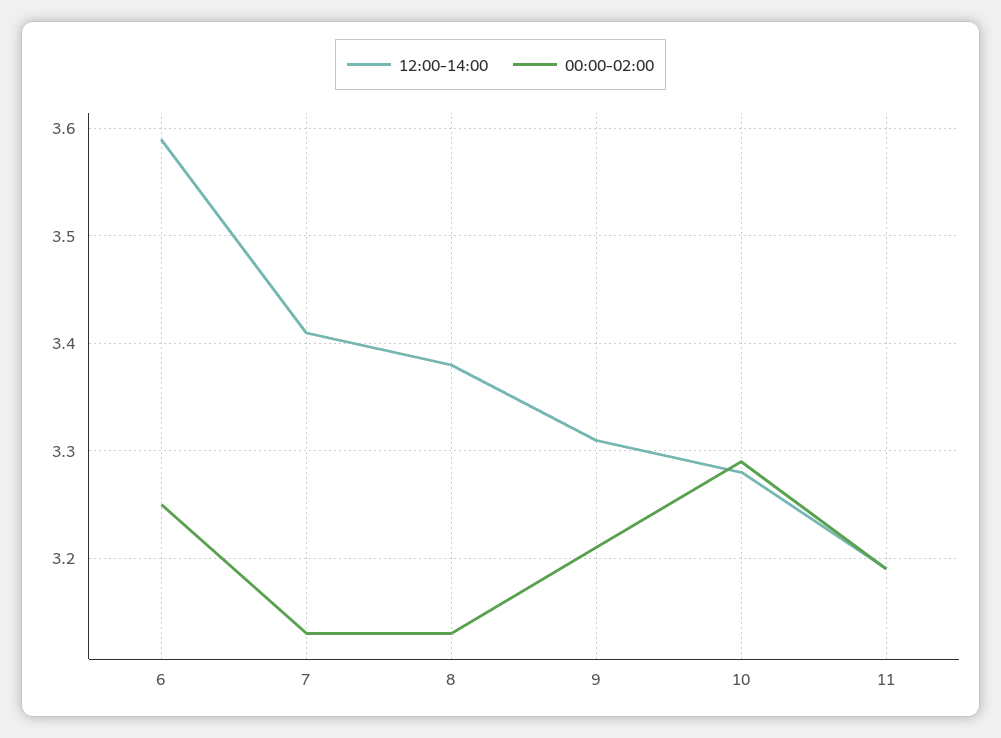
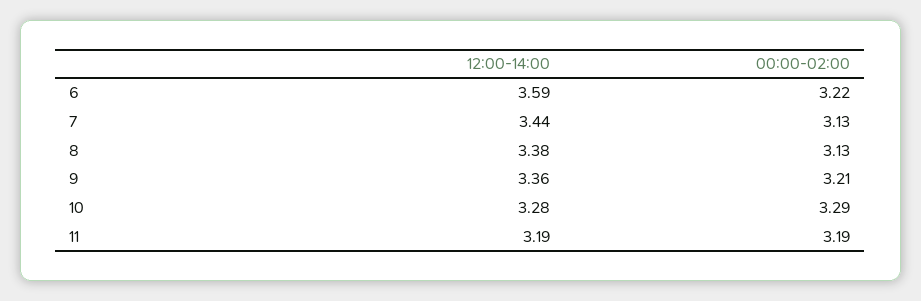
  {
    "12:00-14:00": {
      "6": 3.59,
-     "7": 3.41,
+     "7": 3.44,
      "8": 3.38,
-     "9": 3.31,
+     "9": 3.36,
      "10": 3.28,
      "11": 3.19
    },
    "00:00-02:00": {
-     "6": 3.25,
+     "6": 3.22,
      "7": 3.13,
      "8": 3.13,
      "9": 3.21,
      "10": 3.29,
      "11": 3.19
    }
  }

